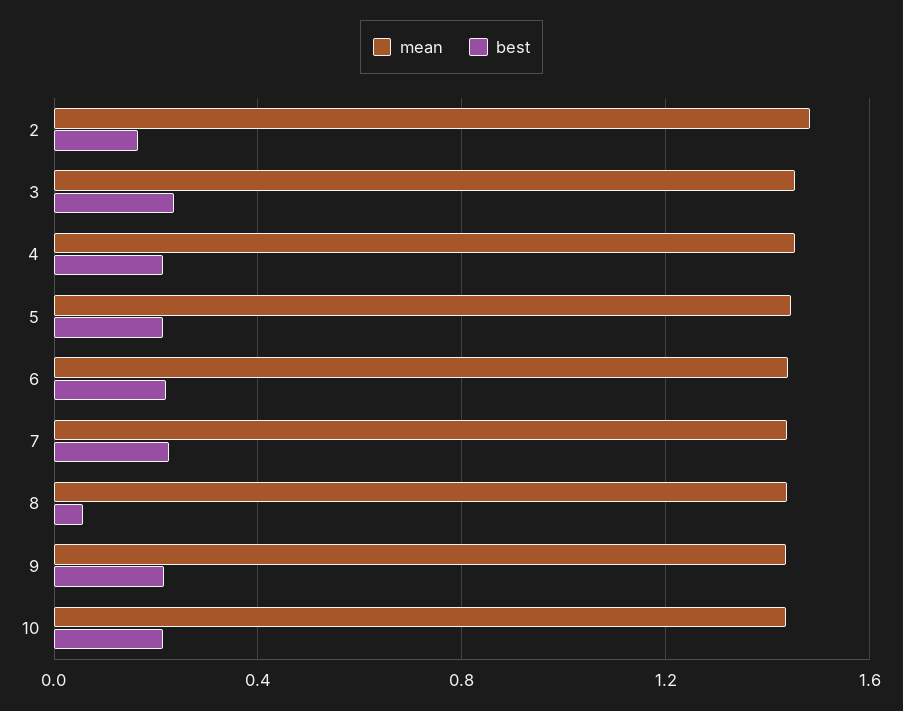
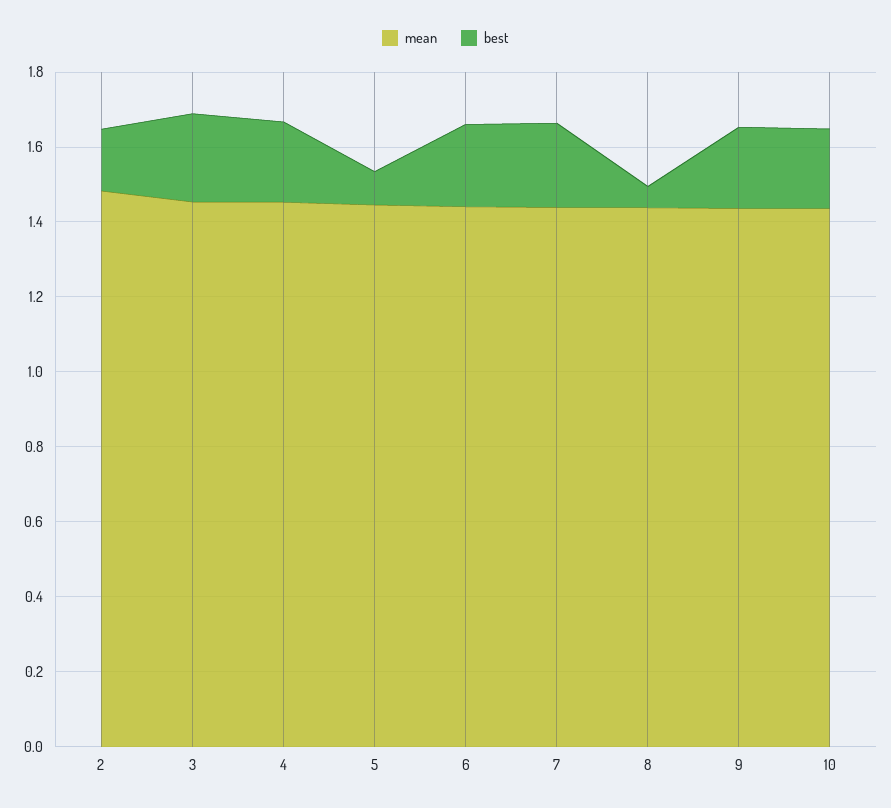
  {
    "mean": {
      "2": 1.5,
      "3": 1.45,
      "4": 1.45,
      "5": 1.45,
      "6": 1.45,
      "7": 1.45,
      "8": 1.45,
      "9": 1.45,
      "10": 1.45
    },
    "best": {
      "2": 0.15,
      "3": 0.25,
      "4": 0.2,
-     "5": 0.2,
+     "5": 0.1,
      "6": 0.2,
      "7": 0.2,
      "8": 0.05,
      "9": 0.2,
      "10": 0.2
    }
  }

